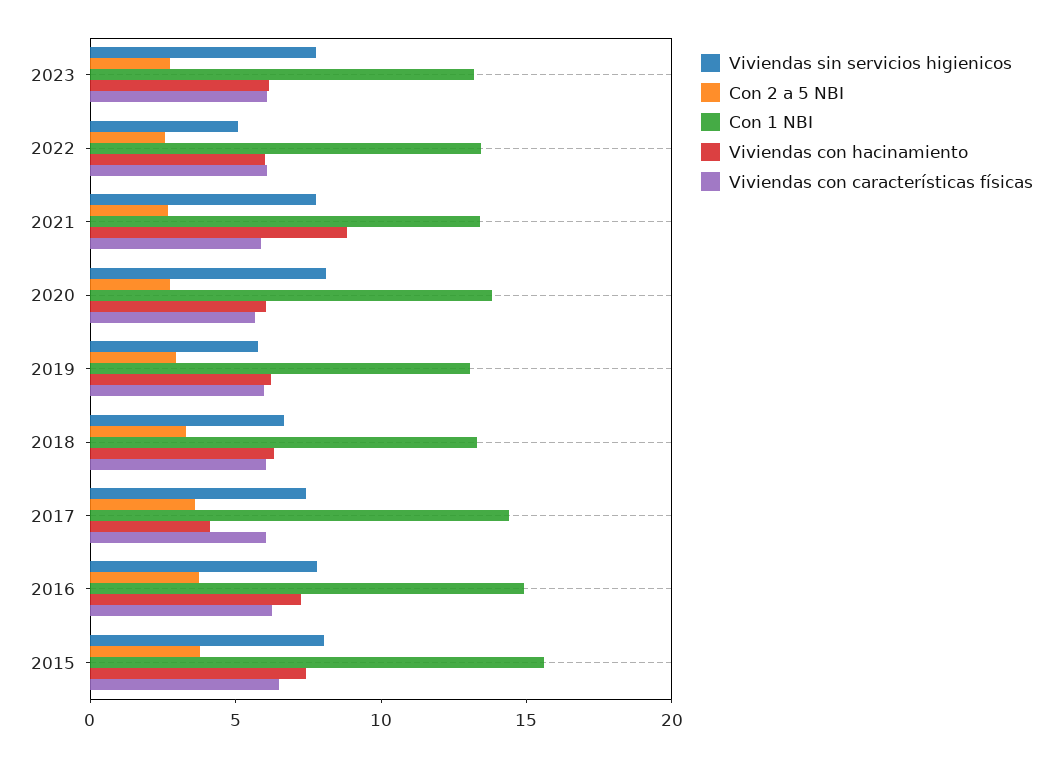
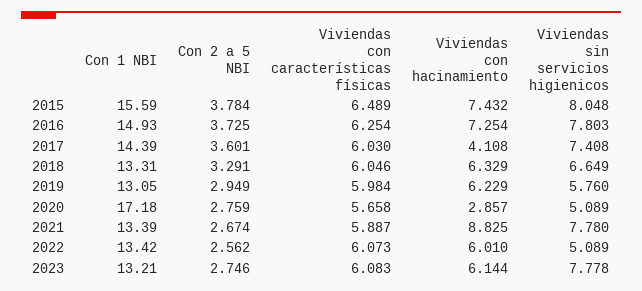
  {
    "Viviendas sin servicios higienicos": {
      "2023": 7.778,
      "2022": 5.089,
      "2021": 7.78,
-     "2020": 8,
+     "2020": 5.089,
      "2019": 5.76,
      "2018": 6.649,
      "2017": 7.408,
      "2016": 7.803,
      "2015": 8.048
    },
    "Con 2 a 5 NBI": {
      "2023": 2.746,
      "2022": 2.562,
      "2021": 2.674,
      "2020": 2.759,
      "2019": 2.949,
      "2018": 3.291,
      "2017": 3.601,
      "2016": 3.725,
      "2015": 3.784
    },
    "Con 1 NBI": {
      "2023": 13.21,
      "2022": 13.42,
      "2021": 13.39,
-     "2020": 14,
+     "2020": 17.18,
      "2019": 13.05,
      "2018": 13.31,
      "2017": 14.39,
      "2016": 14.93,
      "2015": 15.59
    },
    "Viviendas con hacinamiento": {
      "2023": 6.144,
      "2022": 6.01,
      "2021": 8.825,
-     "2020": 6,
+     "2020": 2.857,
      "2019": 6.229,
      "2018": 6.329,
      "2017": 4.108,
      "2016": 7.254,
      "2015": 7.432
    },
    "Viviendas con características físicas": {
      "2023": 6.083,
      "2022": 6.073,
      "2021": 5.887,
      "2020": 5.658,
      "2019": 5.984,
      "2018": 6.046,
      "2017": 6.03,
      "2016": 6.254,
      "2015": 6.489
    }
  }

